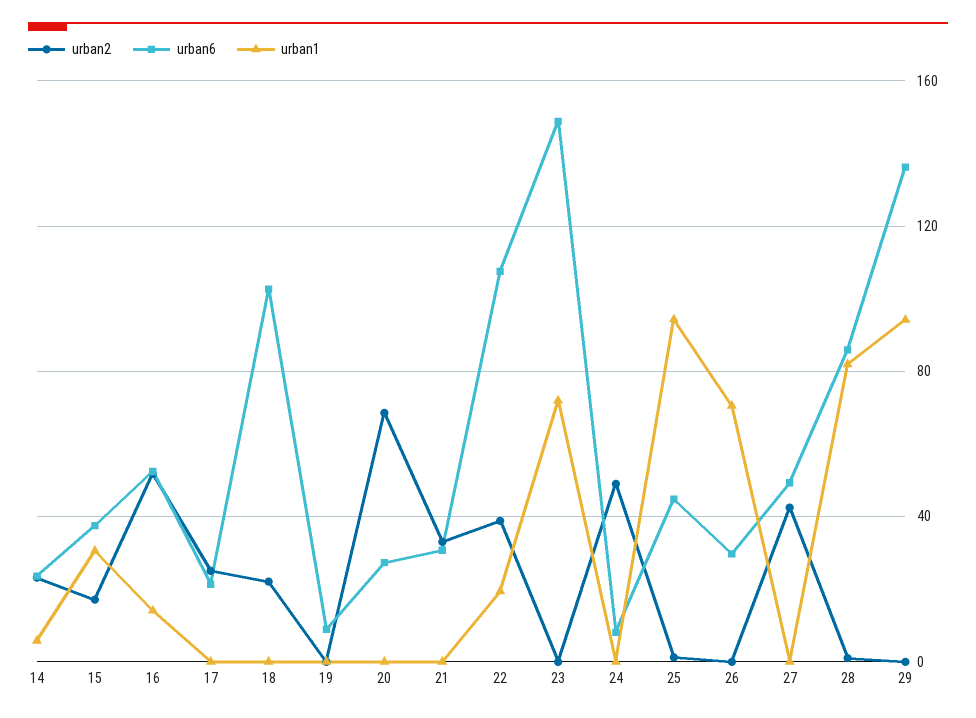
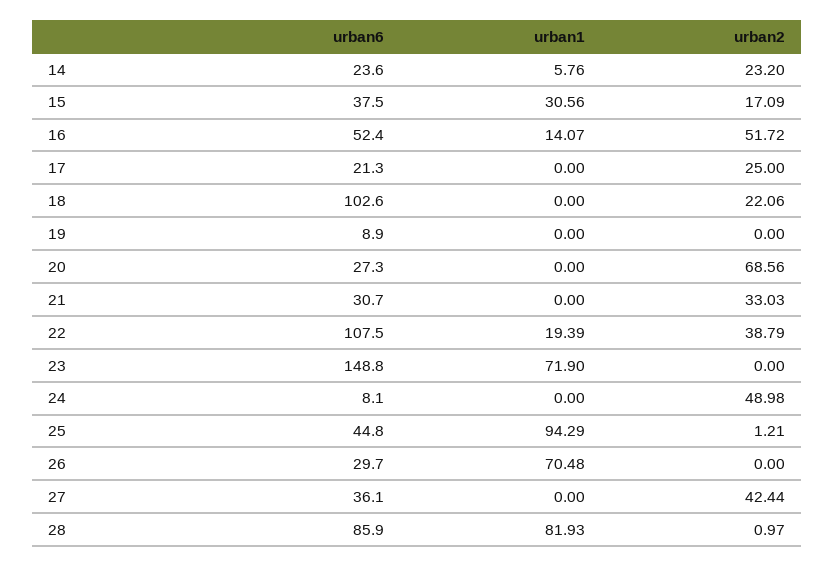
  {
    "urban2": {
      "14": 23.2,
      "15": 17.09,
      "16": 51.72,
      "17": 25,
      "18": 22.06,
      "19": 0,
      "20": 68.56,
      "21": 33.03,
      "22": 38.79,
      "23": 0,
      "24": 48.98,
      "25": 1.21,
      "26": 0,
      "27": 42.44,
-     "28": 0.97,
+     "28": 0.97
-     "29": 0
    },
    "urban6": {
      "14": 23.6,
      "15": 37.5,
      "16": 52.4,
      "17": 21.3,
      "18": 102.6,
      "19": 8.9,
      "20": 27.3,
      "21": 30.7,
      "22": 107.5,
      "23": 148.8,
      "24": 8.1,
      "25": 44.8,
      "26": 29.7,
-     "27": 50,
+     "27": 36.1,
-     "28": 85.9,
+     "28": 85.9
-     "29": 135
    },
    "urban1": {
      "14": 5.76,
      "15": 30.56,
      "16": 14.07,
      "17": 0,
      "18": 0,
      "19": 0,
      "20": 0,
      "21": 0,
      "22": 19.39,
      "23": 71.9,
      "24": 0,
      "25": 94.29,
      "26": 70.48,
      "27": 0,
-     "28": 81.93,
+     "28": 81.93
-     "29": 95
    }
  }

